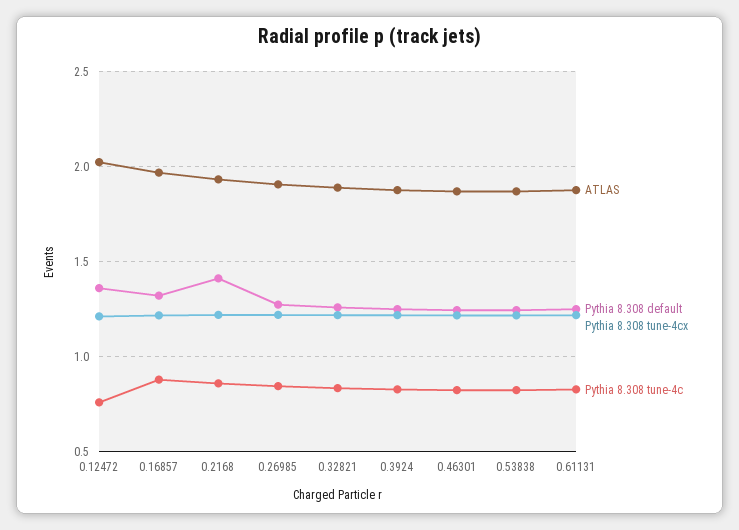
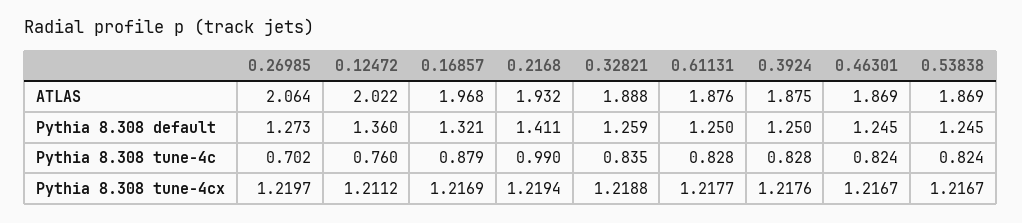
  {
    "ATLAS": {
      "0.12472": 2.022,
      "0.16857": 1.968,
      "0.2168": 1.932,
-     "0.26985": 1.9,
+     "0.26985": 2.064,
      "0.32821": 1.888,
      "0.3924": 1.875,
      "0.46301": 1.869,
      "0.53838": 1.869,
      "0.61131": 1.876
    },
    "Pythia 8.308 default": {
      "0.12472": 1.36,
      "0.16857": 1.321,
      "0.2168": 1.411,
      "0.26985": 1.273,
      "0.32821": 1.259,
      "0.3924": 1.25,
      "0.46301": 1.245,
      "0.53838": 1.245,
      "0.61131": 1.25
    },
    "Pythia 8.308 tune-4cx": {
      "0.12472": 1.2112,
      "0.16857": 1.2169,
      "0.2168": 1.2194,
      "0.26985": 1.2197,
      "0.32821": 1.2188,
      "0.3924": 1.2176,
      "0.46301": 1.2167,
      "0.53838": 1.2167,
      "0.61131": 1.2177
    },
    "Pythia 8.308 tune-4c": {
      "0.12472": 0.76,
      "0.16857": 0.879,
-     "0.2168": 0.85,
+     "0.2168": 0.99,
-     "0.26985": 0.85,
+     "0.26985": 0.702,
      "0.32821": 0.835,
      "0.3924": 0.828,
      "0.46301": 0.824,
      "0.53838": 0.824,
      "0.61131": 0.828
    }
  }

